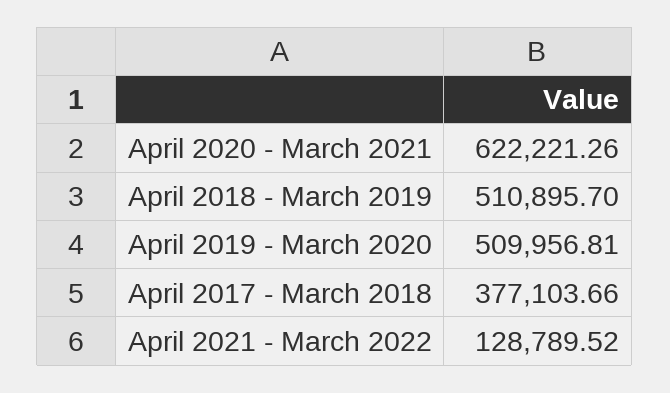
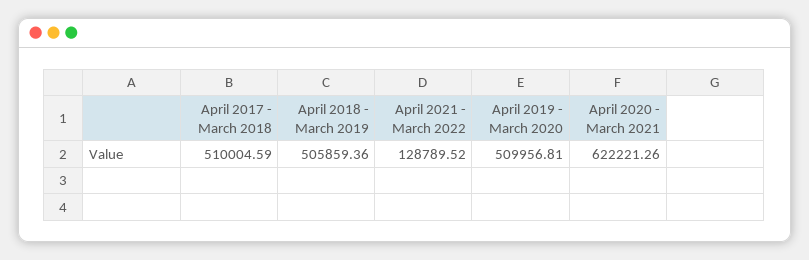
  {
    "April 2020 - March 2021": 622221.26,
-   "April 2018 - March 2019": 510895.7,
+   "April 2018 - March 2019": 505859.36,
    "April 2019 - March 2020": 509956.81,
-   "April 2017 - March 2018": 377103.66,
+   "April 2017 - March 2018": 510004.59,
    "April 2021 - March 2022": 128789.52
  }

